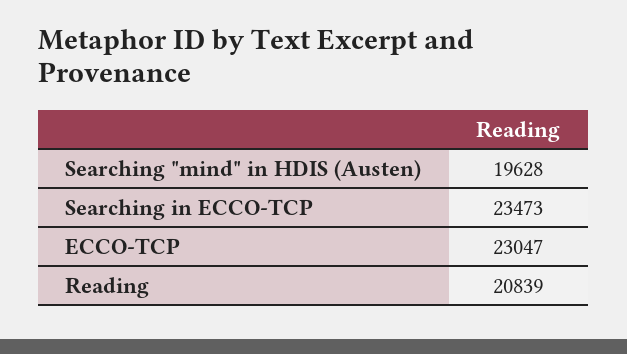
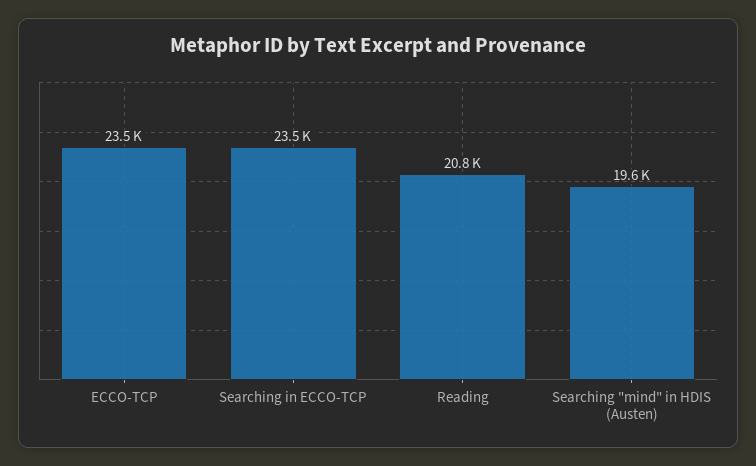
  {
    "Searching \"mind\" in HDIS (Austen)": 19628,
    "Searching in ECCO-TCP": 23473,
-   "ECCO-TCP": 23047,
+   "ECCO-TCP": 23500,
    "Reading": 20839
  }

